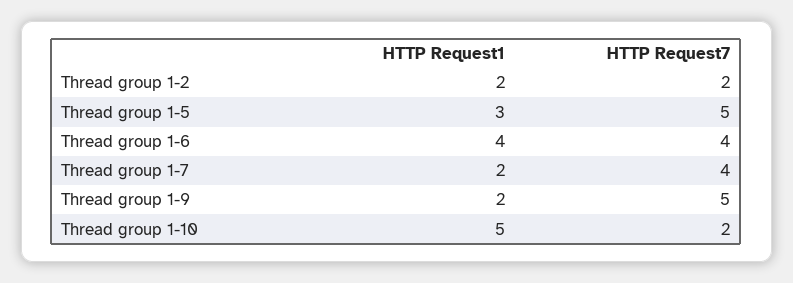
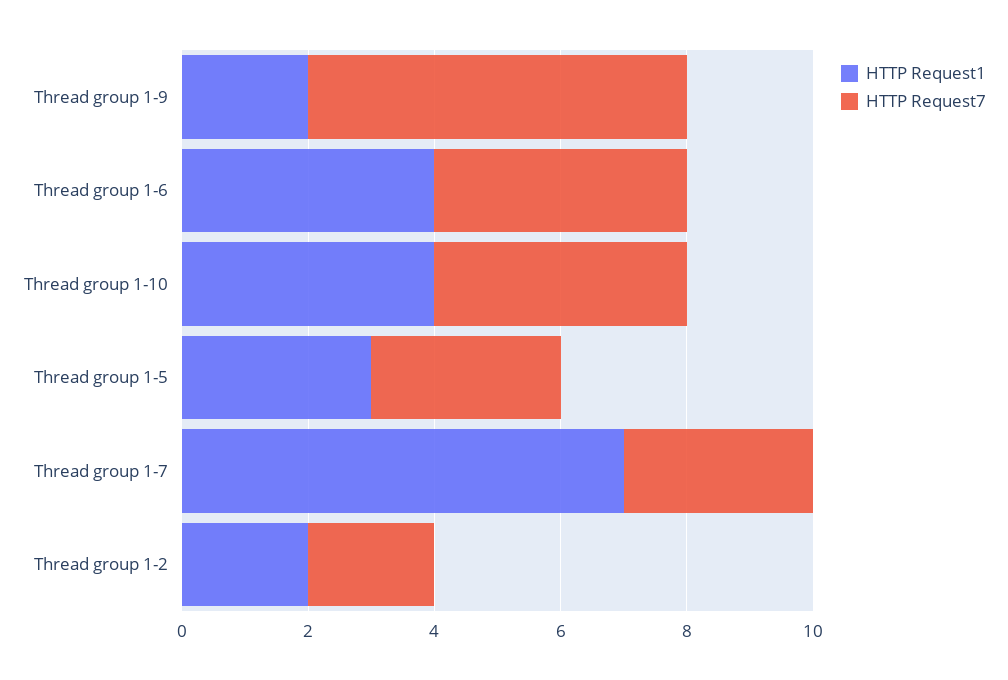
  {
    "HTTP Request1": {
      "Thread group 1-2": 2,
      "Thread group 1-5": 3,
      "Thread group 1-6": 4,
-     "Thread group 1-7": 2,
+     "Thread group 1-7": 7,
      "Thread group 1-9": 2,
-     "Thread group 1-10": 5
+     "Thread group 1-10": 4
    },
    "HTTP Request7": {
      "Thread group 1-2": 2,
-     "Thread group 1-5": 5,
+     "Thread group 1-5": 3,
      "Thread group 1-6": 4,
-     "Thread group 1-7": 4,
+     "Thread group 1-7": 3,
-     "Thread group 1-9": 5,
+     "Thread group 1-9": 6,
-     "Thread group 1-10": 2
+     "Thread group 1-10": 4
    }
  }

